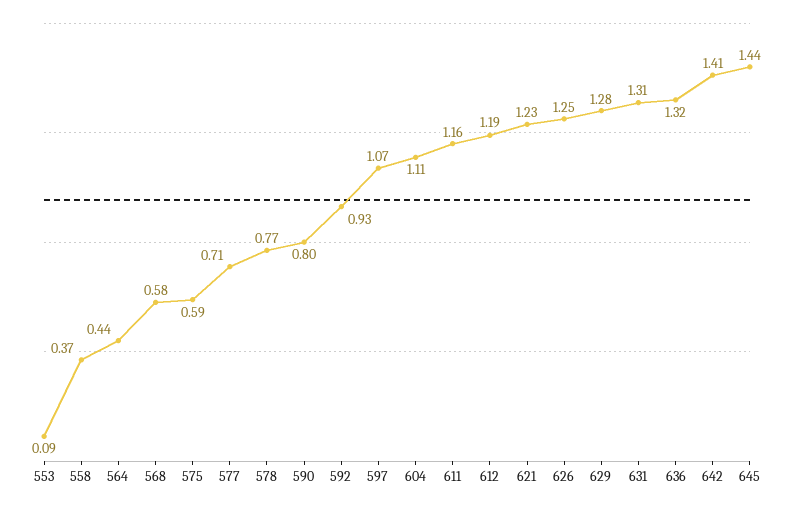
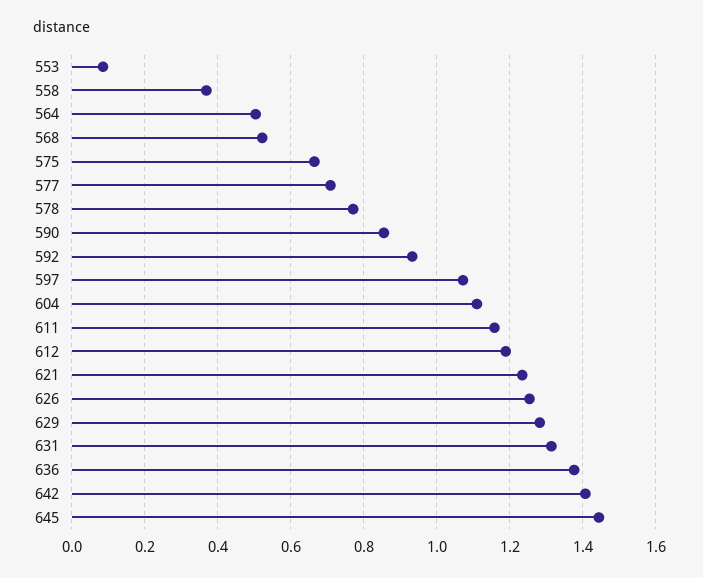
  {
    "553": 0.09,
    "558": 0.37,
-   "564": 0.44,
+   "564": 0.5,
-   "568": 0.58,
+   "568": 0.52,
-   "575": 0.59,
+   "575": 0.66,
    "577": 0.71,
    "578": 0.77,
-   "590": 0.8,
+   "590": 0.86,
    "592": 0.93,
    "597": 1.07,
    "604": 1.11,
    "611": 1.16,
    "612": 1.19,
    "621": 1.23,
    "626": 1.25,
    "629": 1.28,
    "631": 1.31,
-   "636": 1.32,
+   "636": 1.38,
    "642": 1.41,
    "645": 1.44
  }

